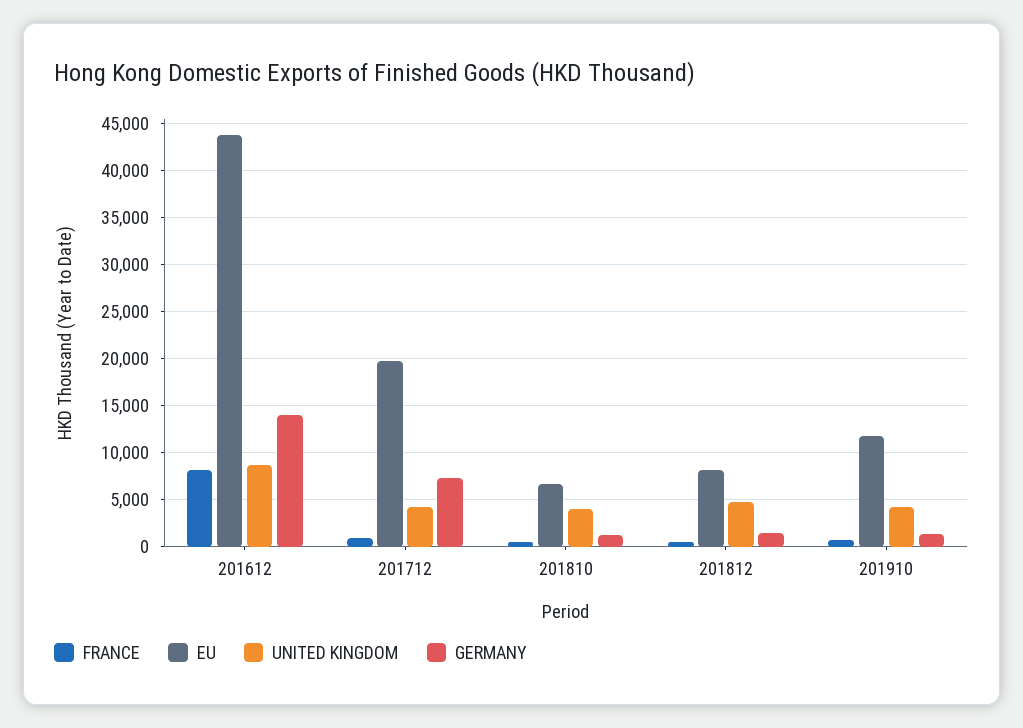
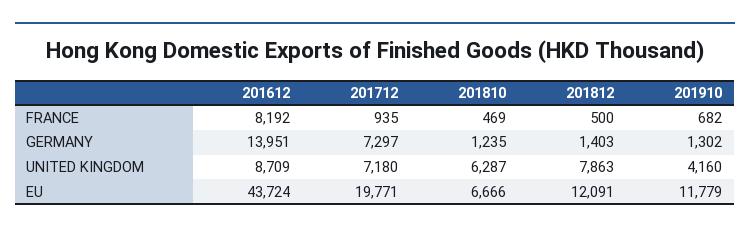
  {
    "FRANCE": {
      "201612": 8192,
      "201712": 935,
      "201810": 469,
      "201812": 500,
      "201910": 682
    },
    "EU": {
      "201612": 43724,
      "201712": 19771,
      "201810": 6666,
-     "201812": 8000,
+     "201812": 12091,
      "201910": 11779
    },
    "UNITED KINGDOM": {
      "201612": 8709,
-     "201712": 4000,
+     "201712": 7180,
-     "201810": 4000,
+     "201810": 6287,
-     "201812": 5000,
+     "201812": 7863,
      "201910": 4160
    },
    "GERMANY": {
      "201612": 13951,
      "201712": 7297,
      "201810": 1235,
      "201812": 1403,
      "201910": 1302
    }
  }

